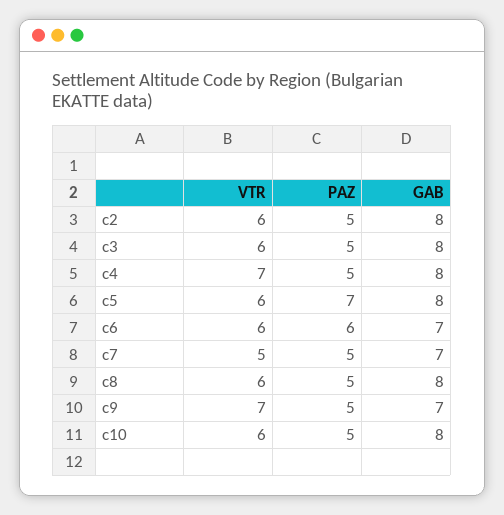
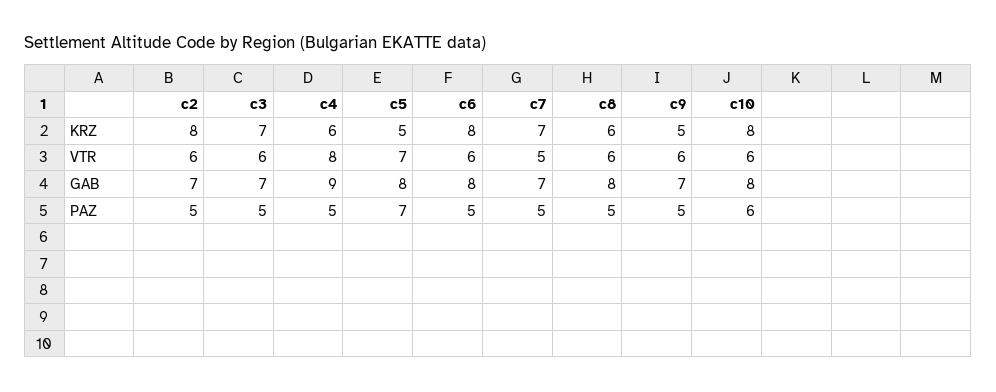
  {
    "VTR": {
      "c2": 6,
      "c3": 6,
-     "c4": 7,
+     "c4": 8,
-     "c5": 6,
+     "c5": 7,
      "c6": 6,
      "c7": 5,
      "c8": 6,
-     "c9": 7,
+     "c9": 6,
      "c10": 6
    },
    "PAZ": {
      "c2": 5,
      "c3": 5,
      "c4": 5,
      "c5": 7,
-     "c6": 6,
+     "c6": 5,
      "c7": 5,
      "c8": 5,
      "c9": 5,
-     "c10": 5
+     "c10": 6
    },
    "GAB": {
-     "c2": 8,
+     "c2": 7,
-     "c3": 8,
+     "c3": 7,
-     "c4": 8,
+     "c4": 9,
      "c5": 8,
-     "c6": 7,
+     "c6": 8,
      "c7": 7,
      "c8": 8,
      "c9": 7,
      "c10": 8
-   }
+   },
+   "KRZ": {
+     "c2": 8,
+     "c3": 7,
+     "c4": 6,
+     "c5": 5,
+     "c6": 8,
+     "c7": 7,
+     "c8": 6,
+     "c9": 5,
+     "c10": 8
+   }
  }

